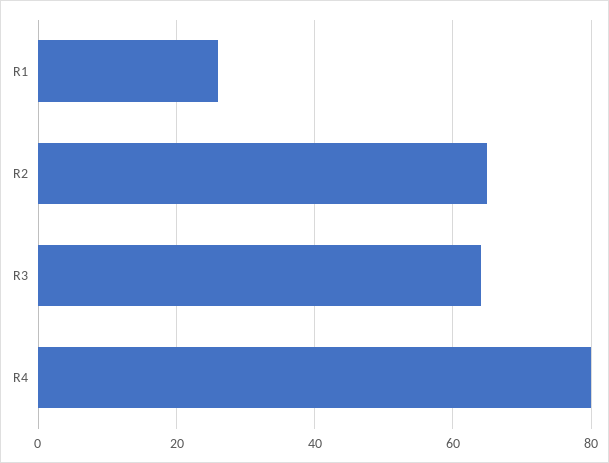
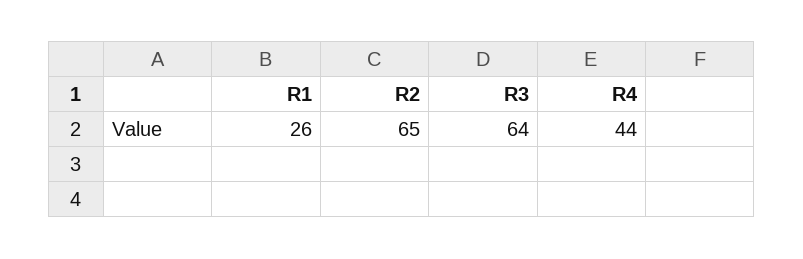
  {
    "R1": 26,
    "R2": 65,
    "R3": 64,
-   "R4": 80
+   "R4": 44
  }

